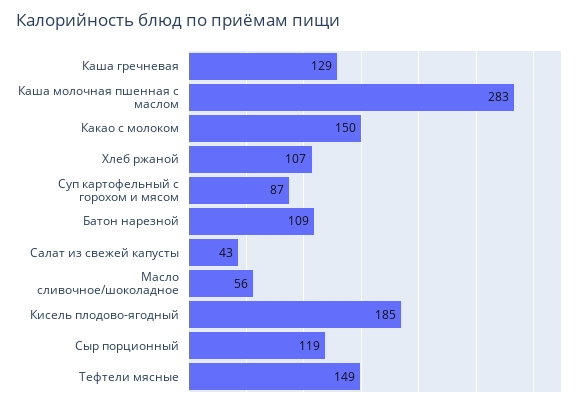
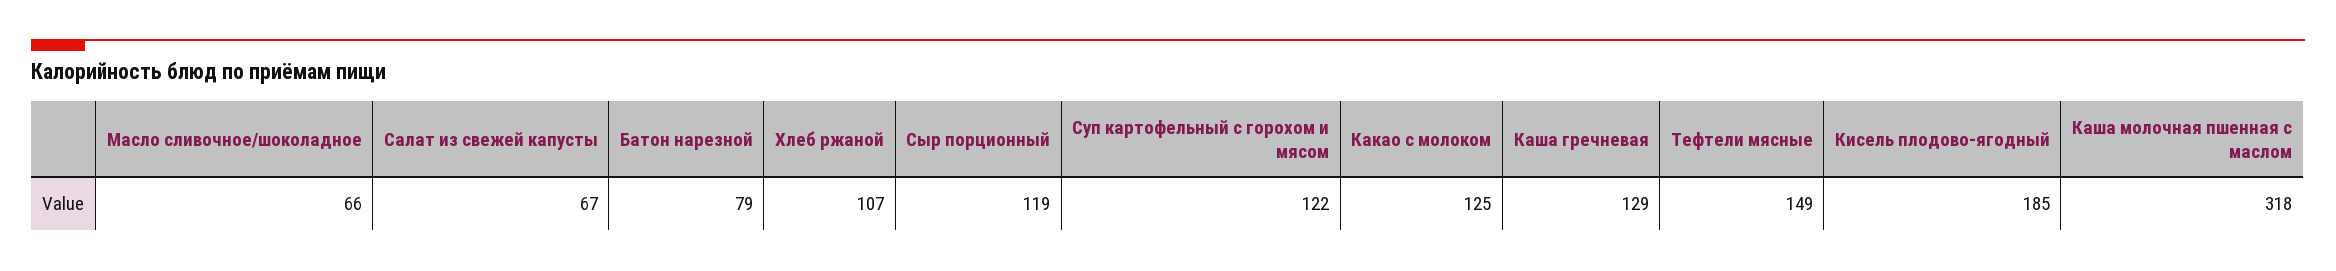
  {
    "Каша гречневая": 129,
-   "Каша молочная пшенная с маслом": 283,
+   "Каша молочная пшенная с маслом": 318,
-   "Какао с молоком": 150,
+   "Какао с молоком": 125,
    "Хлеб ржаной": 107,
-   "Суп картофельный с горохом и мясом": 87,
+   "Суп картофельный с горохом и мясом": 122,
-   "Батон нарезной": 109,
+   "Батон нарезной": 79,
-   "Салат из свежей капусты": 43,
+   "Салат из свежей капусты": 67,
-   "Масло сливочное/шоколадное": 56,
+   "Масло сливочное/шоколадное": 66,
    "Кисель плодово-ягодный": 185,
    "Сыр порционный": 119,
    "Тефтели мясные": 149
  }

